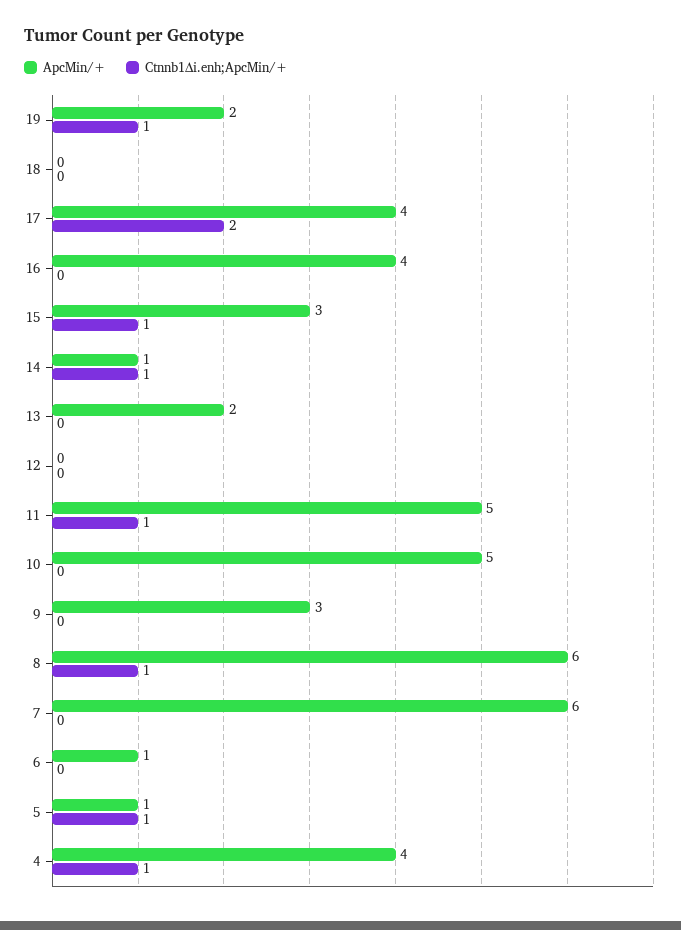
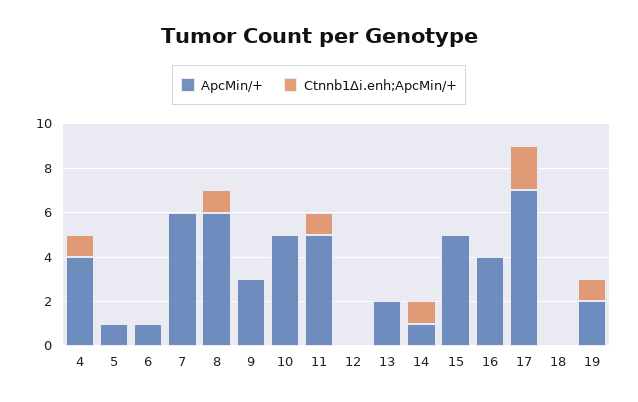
  {
    "ApcMin/+": {
      "19": 2,
      "18": 0,
-     "17": 4,
+     "17": 7,
      "16": 4,
-     "15": 3,
+     "15": 5,
      "14": 1,
      "13": 2,
      "12": 0,
      "11": 5,
      "10": 5,
      "9": 3,
      "8": 6,
      "7": 6,
      "6": 1,
      "5": 1,
      "4": 4
    },
    "Ctnnb1Δi.enh;ApcMin/+": {
      "19": 1,
      "18": 0,
      "17": 2,
      "16": 0,
-     "15": 1,
+     "15": 0,
      "14": 1,
      "13": 0,
      "12": 0,
      "11": 1,
      "10": 0,
      "9": 0,
      "8": 1,
      "7": 0,
      "6": 0,
-     "5": 1,
+     "5": 0,
      "4": 1
    }
  }

